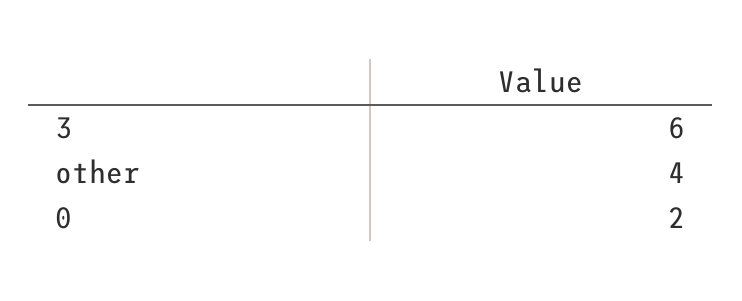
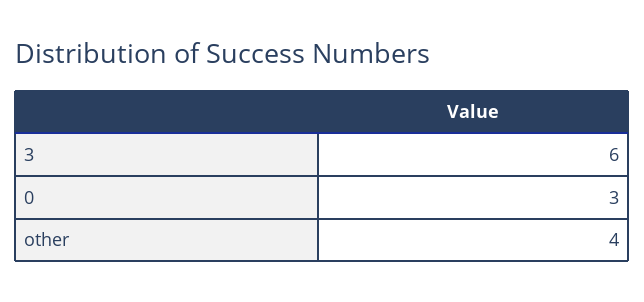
  {
    "3": 6,
    "other": 4,
-   "0": 2
+   "0": 3
  }

